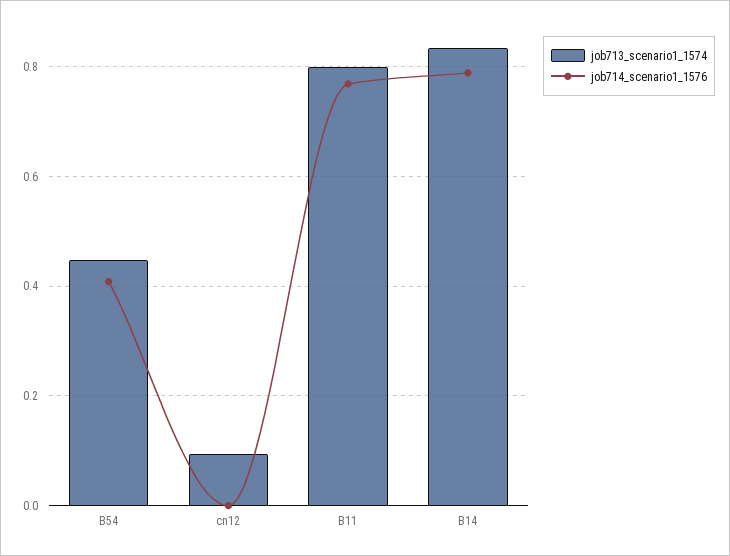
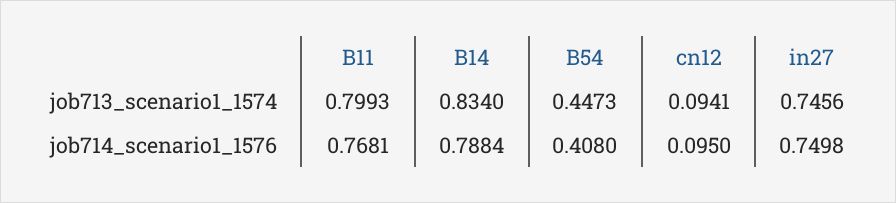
  {
    "job713_scenario1_1574": {
      "B54": 0.4473,
      "cn12": 0.0941,
      "B11": 0.7993,
-     "B14": 0.834
+     "B14": 0.834,
+     "in27": 0.7456
    },
    "job714_scenario1_1576": {
      "B54": 0.408,
-     "cn12": 0,
+     "cn12": 0.095,
      "B11": 0.7681,
-     "B14": 0.7884
+     "B14": 0.7884,
+     "in27": 0.7498
    }
  }

